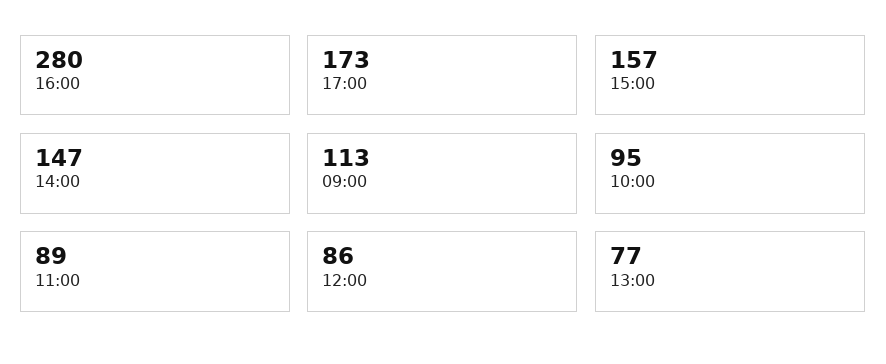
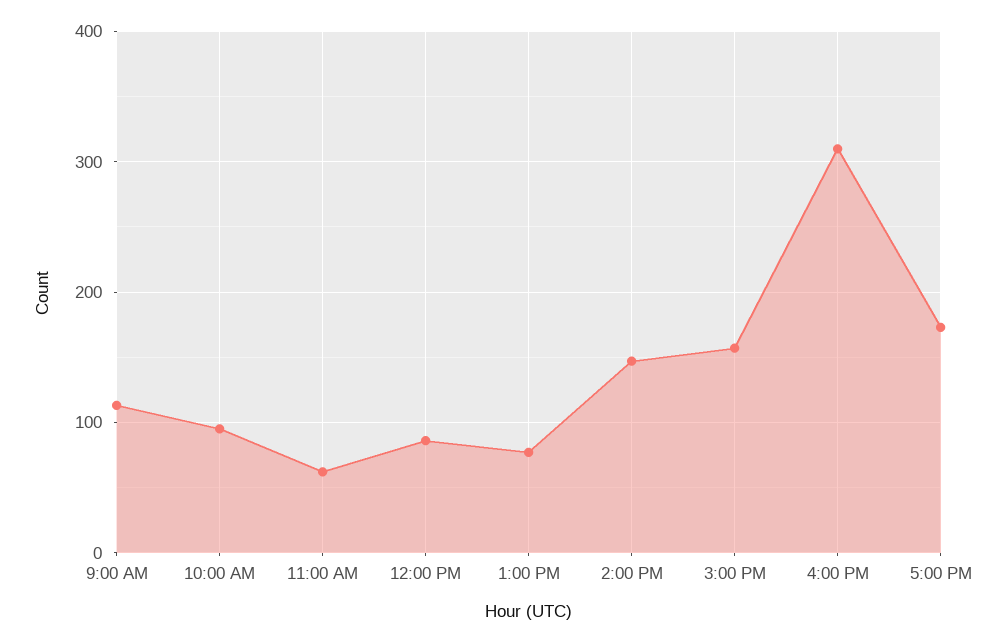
  {
-   "16:00": 280,
+   "16:00": 310,
    "17:00": 173,
    "15:00": 157,
    "14:00": 147,
    "09:00": 113,
    "10:00": 95,
-   "11:00": 89,
+   "11:00": 60,
    "12:00": 86,
    "13:00": 77
  }

